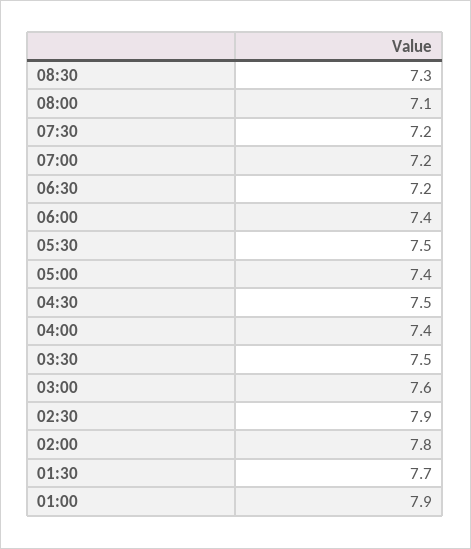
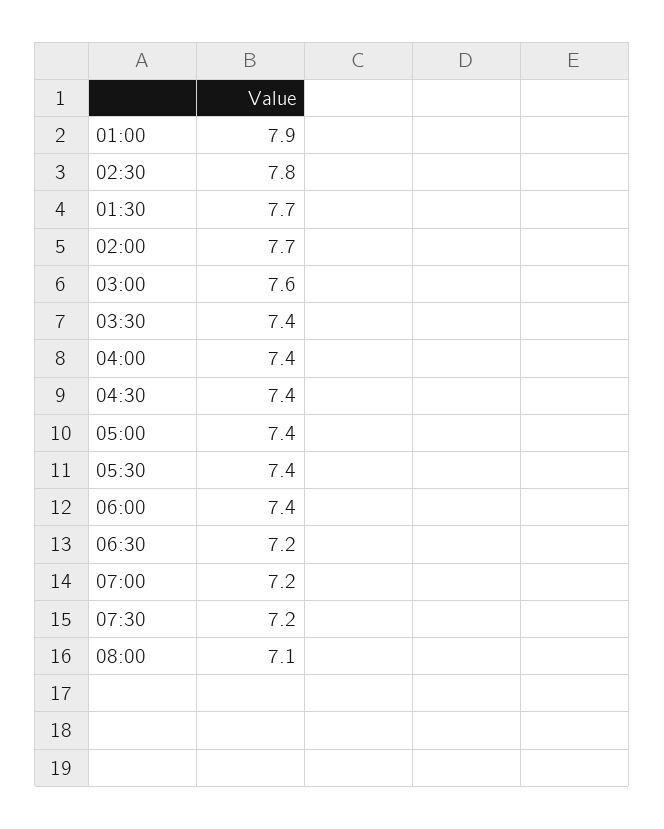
  {
-   "08:30": 7.3,
    "08:00": 7.1,
    "07:30": 7.2,
    "07:00": 7.2,
    "06:30": 7.2,
    "06:00": 7.4,
-   "05:30": 7.5,
+   "05:30": 7.4,
    "05:00": 7.4,
-   "04:30": 7.5,
+   "04:30": 7.4,
    "04:00": 7.4,
-   "03:30": 7.5,
+   "03:30": 7.4,
    "03:00": 7.6,
-   "02:30": 7.9,
+   "02:30": 7.8,
-   "02:00": 7.8,
+   "02:00": 7.7,
    "01:30": 7.7,
    "01:00": 7.9
  }

